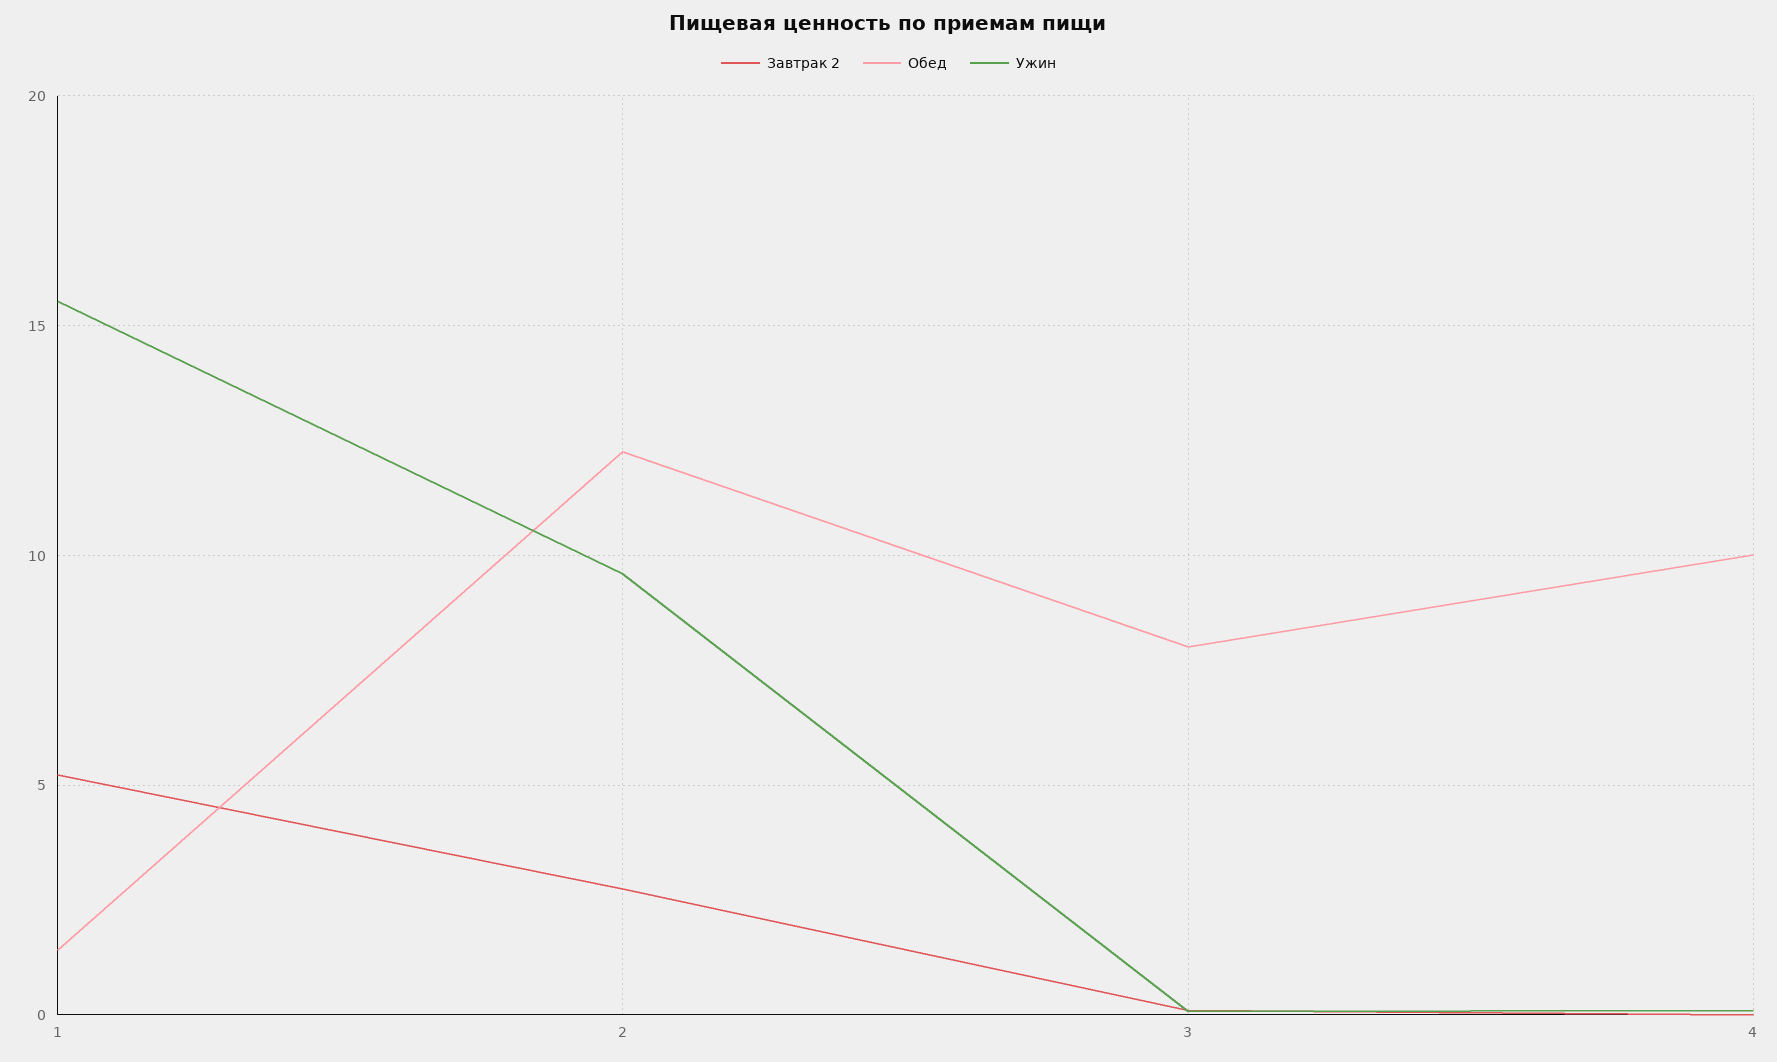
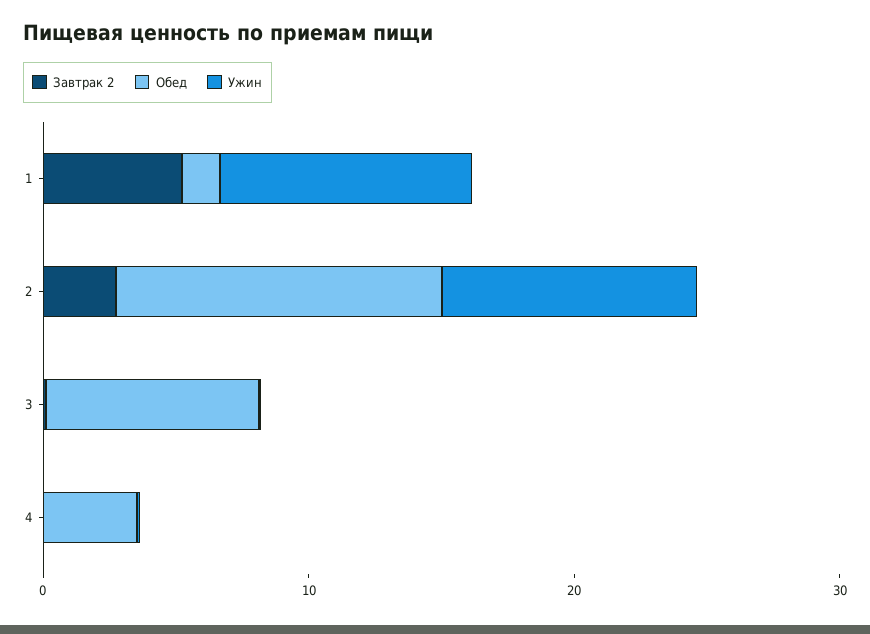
  {
    "Завтрак 2": {
      "1": 5,
      "2": 3,
      "3": 0,
      "4": 0
    },
    "Обед": {
      "1": 1.5,
      "2": 12.5,
      "3": 8,
-     "4": 10
+     "4": 4
    },
    "Ужин": {
-     "1": 15.5,
+     "1": 10,
      "2": 9.5,
      "3": 0,
      "4": 0
    }
  }

